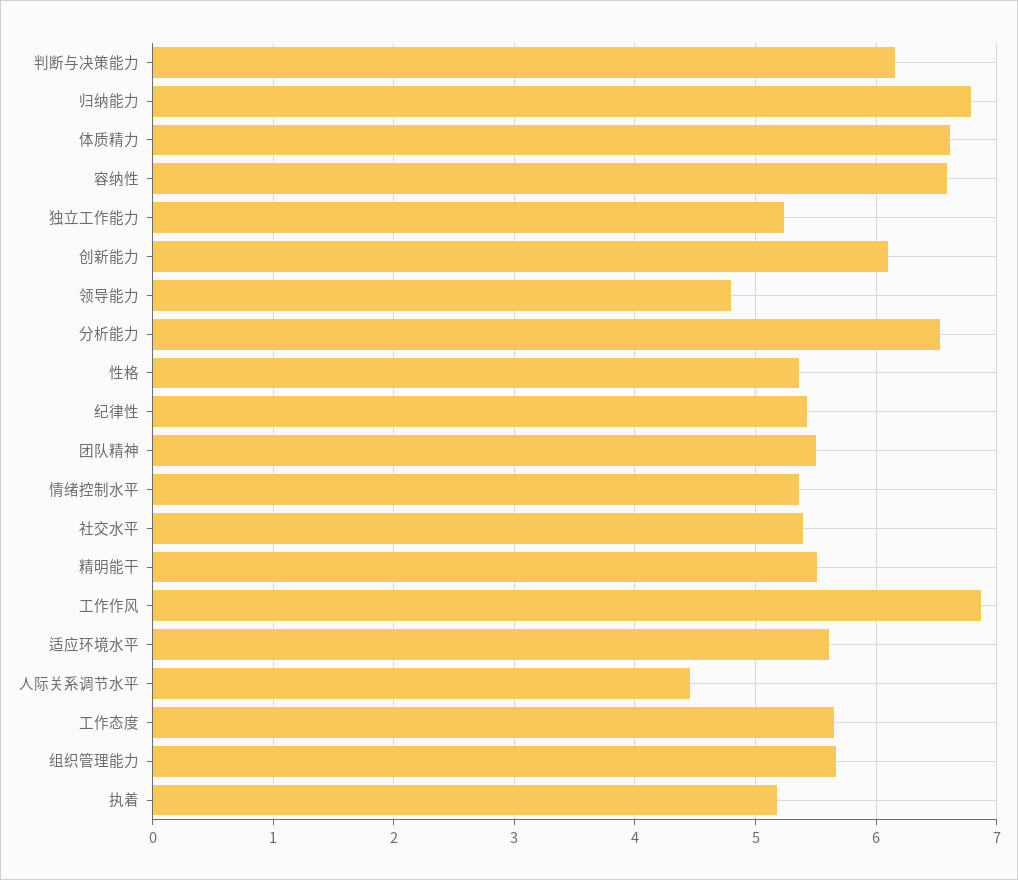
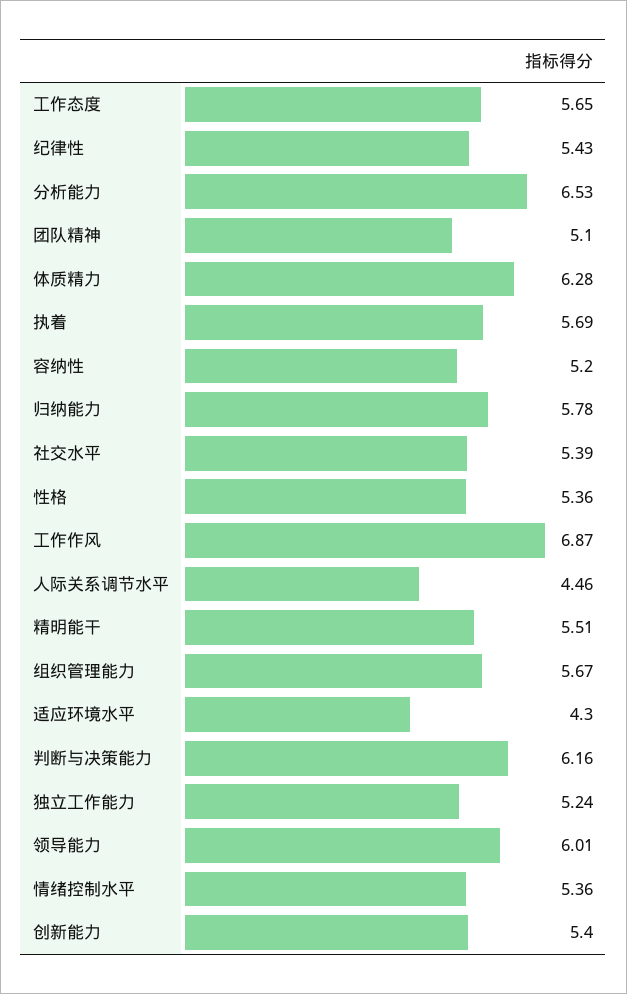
  {
    "判断与决策能力": 6.16,
-   "归纳能力": 6.8,
+   "归纳能力": 5.78,
-   "体质精力": 6.6,
+   "体质精力": 6.28,
-   "容纳性": 6.6,
+   "容纳性": 5.2,
    "独立工作能力": 5.24,
-   "创新能力": 6.1,
+   "创新能力": 5.4,
-   "领导能力": 4.8,
+   "领导能力": 6.01,
    "分析能力": 6.53,
    "性格": 5.36,
    "纪律性": 5.43,
-   "团队精神": 5.5,
+   "团队精神": 5.1,
    "情绪控制水平": 5.36,
    "社交水平": 5.39,
    "精明能干": 5.51,
    "工作作风": 6.87,
-   "适应环境水平": 5.6,
+   "适应环境水平": 4.3,
    "人际关系调节水平": 4.46,
    "工作态度": 5.65,
    "组织管理能力": 5.67,
-   "执着": 5.2
+   "执着": 5.69
  }

